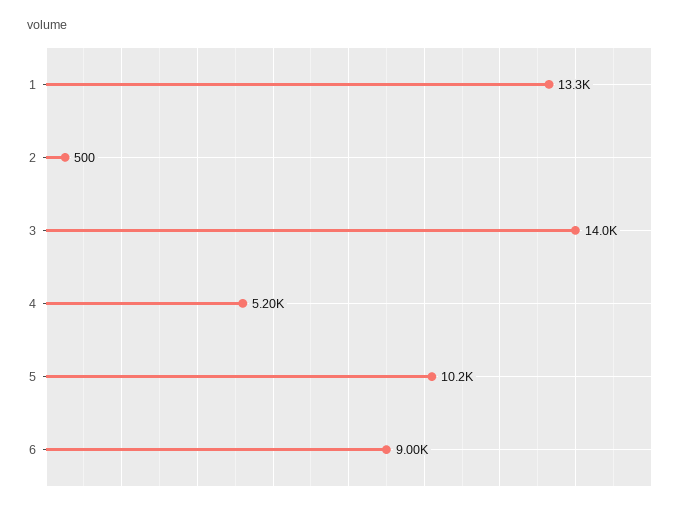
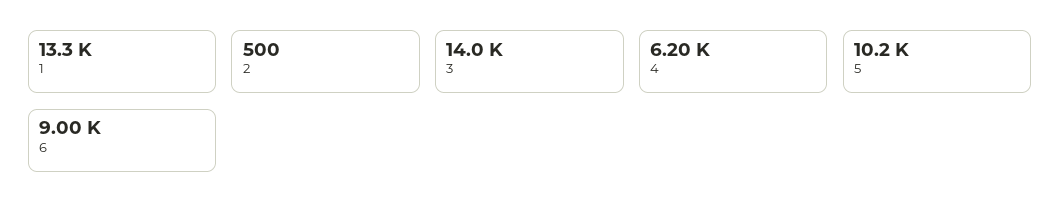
  {
    "1": 13300,
    "2": 500,
    "3": 14000,
-   "4": 5200,
+   "4": 6200,
    "5": 10200,
    "6": 9000
  }

